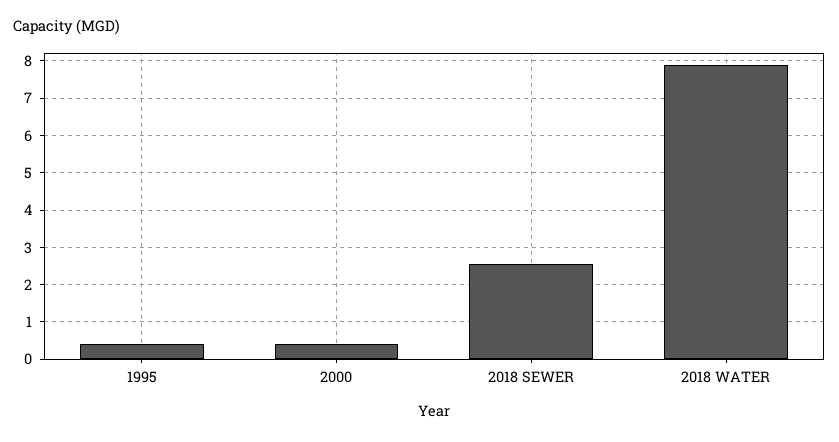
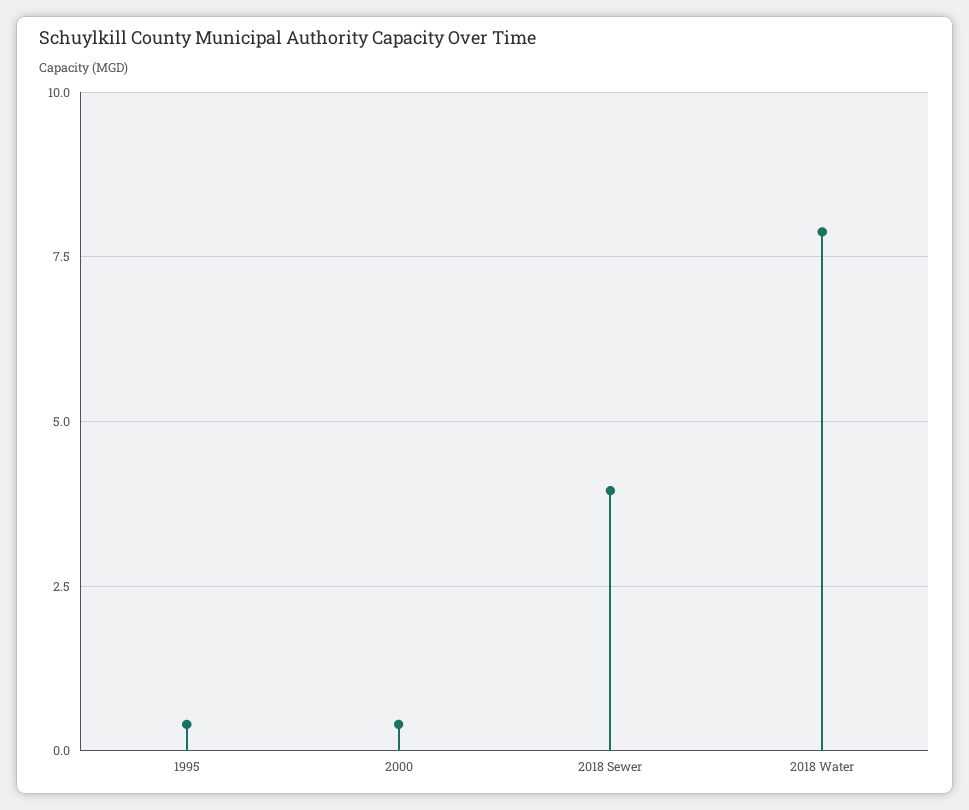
  {
    "1995": 0.4,
    "2000": 0.4,
-   "2018 SEWER": 2.6,
+   "2018 SEWER": 4,
    "2018 WATER": 7.8
  }

